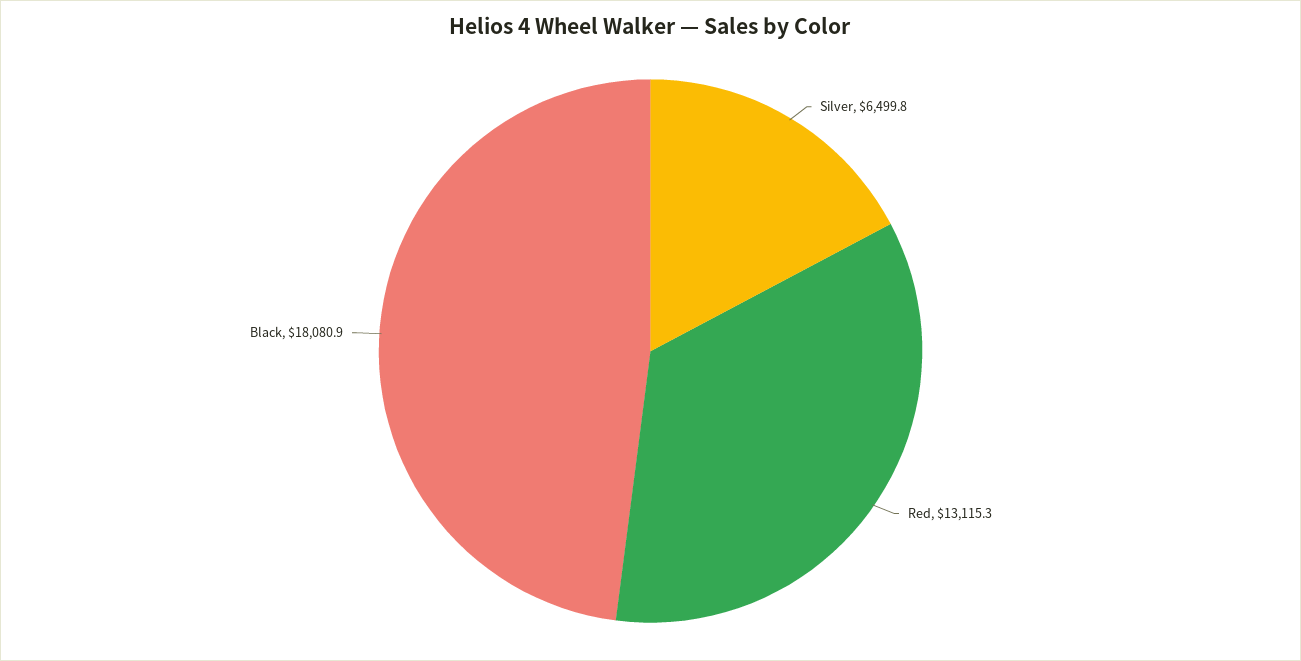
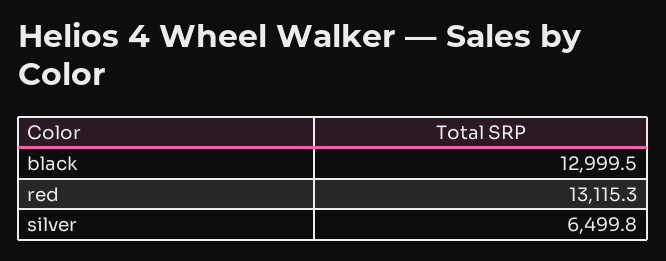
  {
    "Silver": 6499.8,
    "Red": 13115.3,
-   "Black": 18080.9
+   "Black": 12999.5
  }

